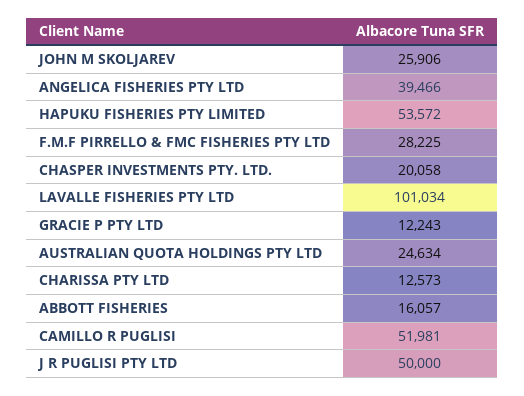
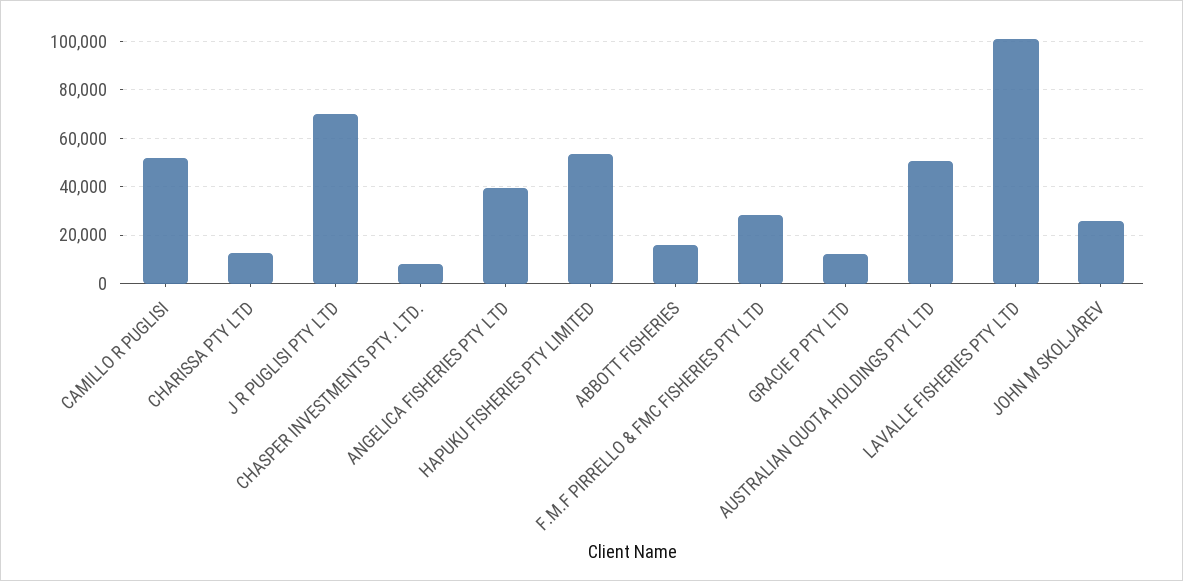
  {
    "JOHN M SKOLJAREV": 25906,
    "ANGELICA FISHERIES PTY LTD": 39466,
    "HAPUKU FISHERIES PTY LIMITED": 53572,
    "F.M.F PIRRELLO & FMC FISHERIES PTY LTD": 28225,
-   "CHASPER INVESTMENTS PTY. LTD.": 20058,
+   "CHASPER INVESTMENTS PTY. LTD.": 7500,
    "LAVALLE FISHERIES PTY LTD": 101034,
    "GRACIE P PTY LTD": 12243,
-   "AUSTRALIAN QUOTA HOLDINGS PTY LTD": 24634,
+   "AUSTRALIAN QUOTA HOLDINGS PTY LTD": 50000,
    "CHARISSA PTY LTD": 12573,
    "ABBOTT FISHERIES": 16057,
    "CAMILLO R PUGLISI": 51981,
-   "J R PUGLISI PTY LTD": 50000
+   "J R PUGLISI PTY LTD": 70000
  }

